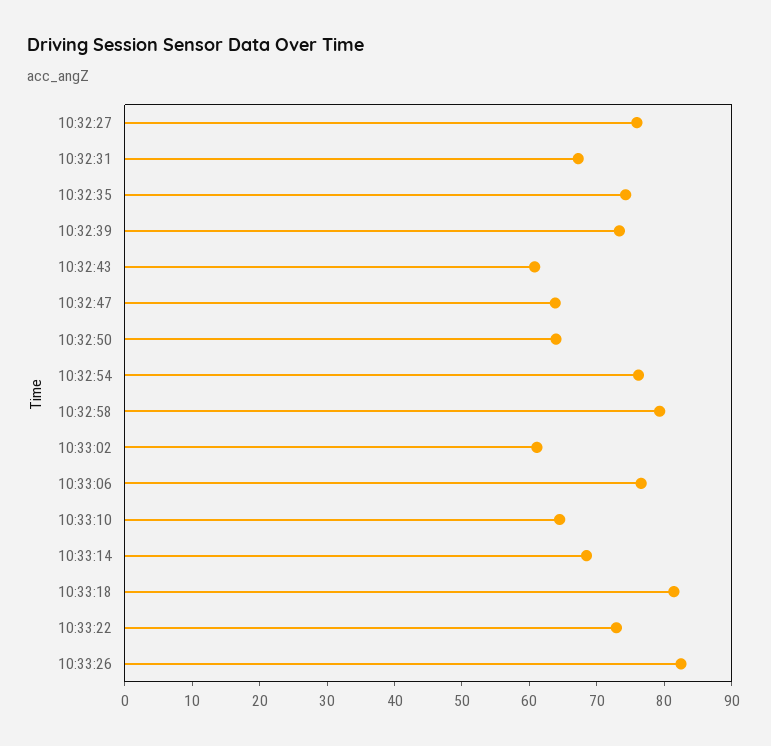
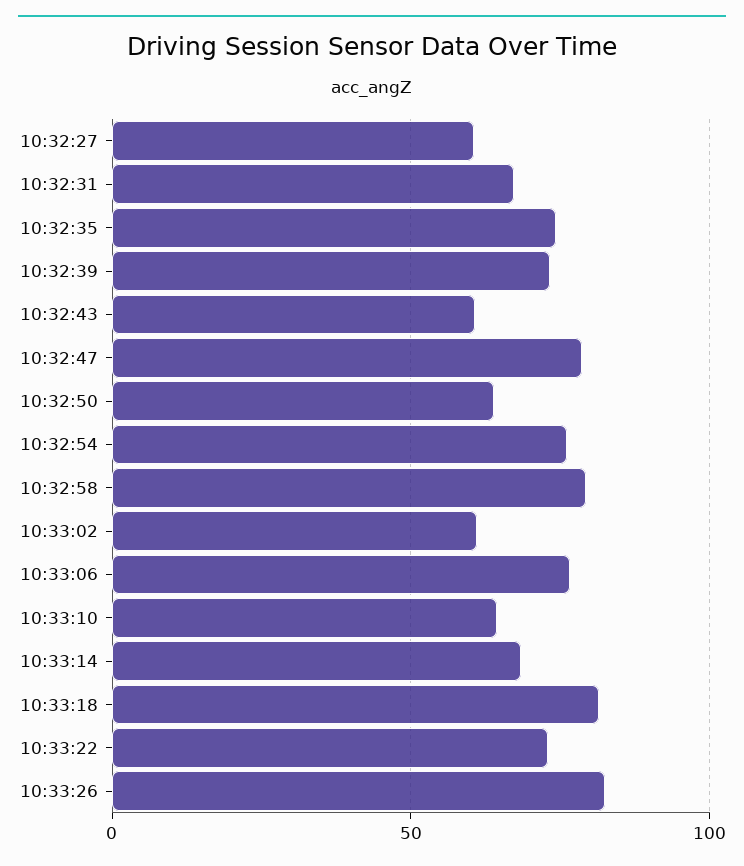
  {
-   "10:32:27": 76,
+   "10:32:27": 60,
    "10:32:31": 68,
    "10:32:35": 74,
    "10:32:39": 74,
    "10:32:43": 60,
-   "10:32:47": 64,
+   "10:32:47": 80,
    "10:32:50": 64,
    "10:32:54": 76,
    "10:32:58": 80,
    "10:33:02": 62,
    "10:33:06": 76,
    "10:33:10": 64,
    "10:33:14": 68,
    "10:33:18": 82,
    "10:33:22": 72,
    "10:33:26": 82
  }

